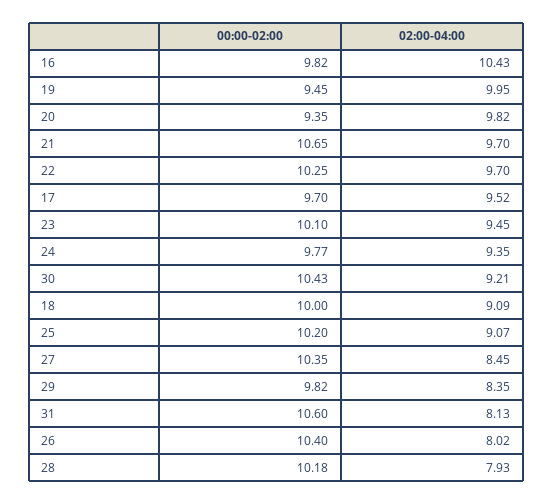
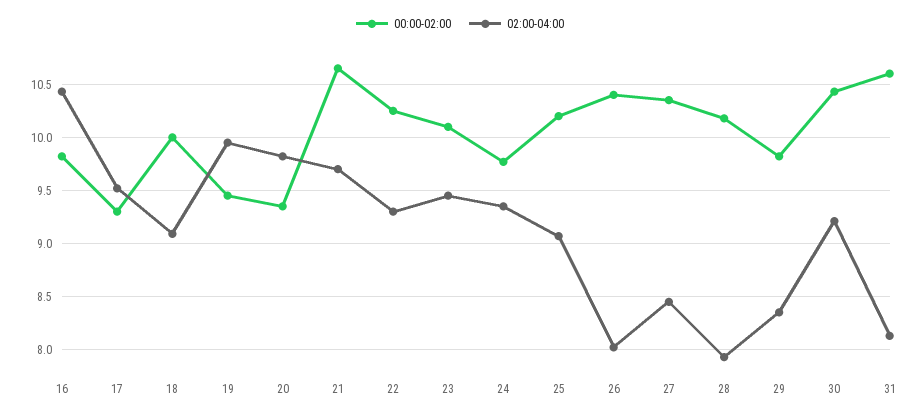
  {
    "00:00-02:00": {
      "16": 9.82,
      "19": 9.45,
      "20": 9.35,
      "21": 10.65,
      "22": 10.25,
-     "17": 9.7,
+     "17": 9.3,
      "23": 10.1,
      "24": 9.77,
      "30": 10.43,
      "18": 10,
      "25": 10.2,
      "27": 10.35,
      "29": 9.82,
      "31": 10.6,
      "26": 10.4,
      "28": 10.18
    },
    "02:00-04:00": {
      "16": 10.43,
      "19": 9.95,
      "20": 9.82,
      "21": 9.7,
-     "22": 9.7,
+     "22": 9.3,
      "17": 9.52,
      "23": 9.45,
      "24": 9.35,
      "30": 9.21,
      "18": 9.09,
      "25": 9.07,
      "27": 8.45,
      "29": 8.35,
      "31": 8.13,
      "26": 8.02,
      "28": 7.93
    }
  }

